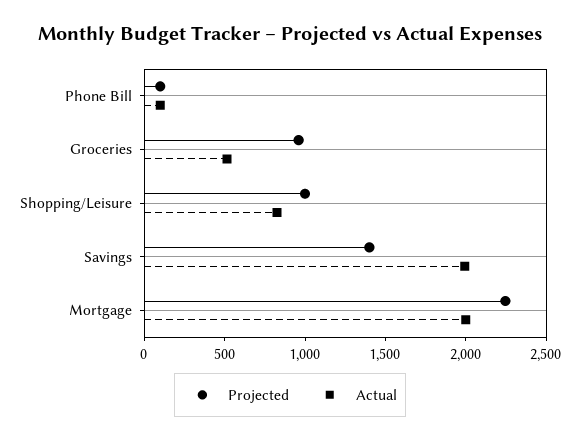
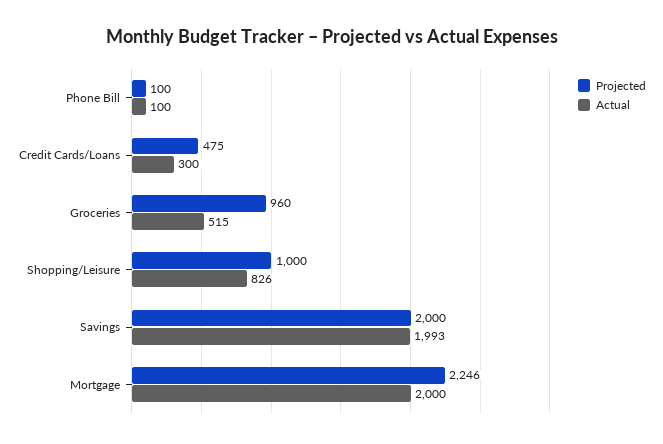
  {
    "Projected": {
      "Phone Bill": 100,
      "Groceries": 960,
      "Shopping/Leisure": 1000,
-     "Savings": 1400,
+     "Savings": 2000,
-     "Mortgage": 2246
+     "Mortgage": 2246,
+     "Credit Cards/Loans": 475
    },
    "Actual": {
      "Phone Bill": 100,
      "Groceries": 515,
      "Shopping/Leisure": 826,
      "Savings": 1993,
-     "Mortgage": 2000
+     "Mortgage": 2000,
+     "Credit Cards/Loans": 300
    }
  }

